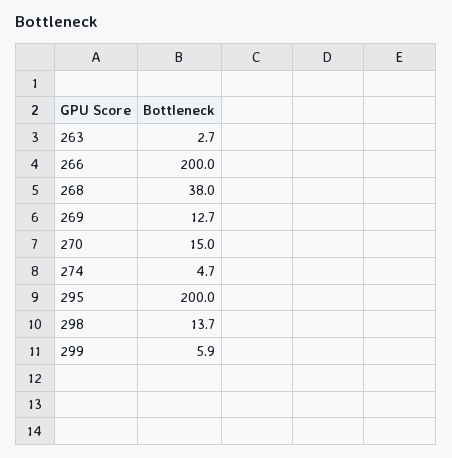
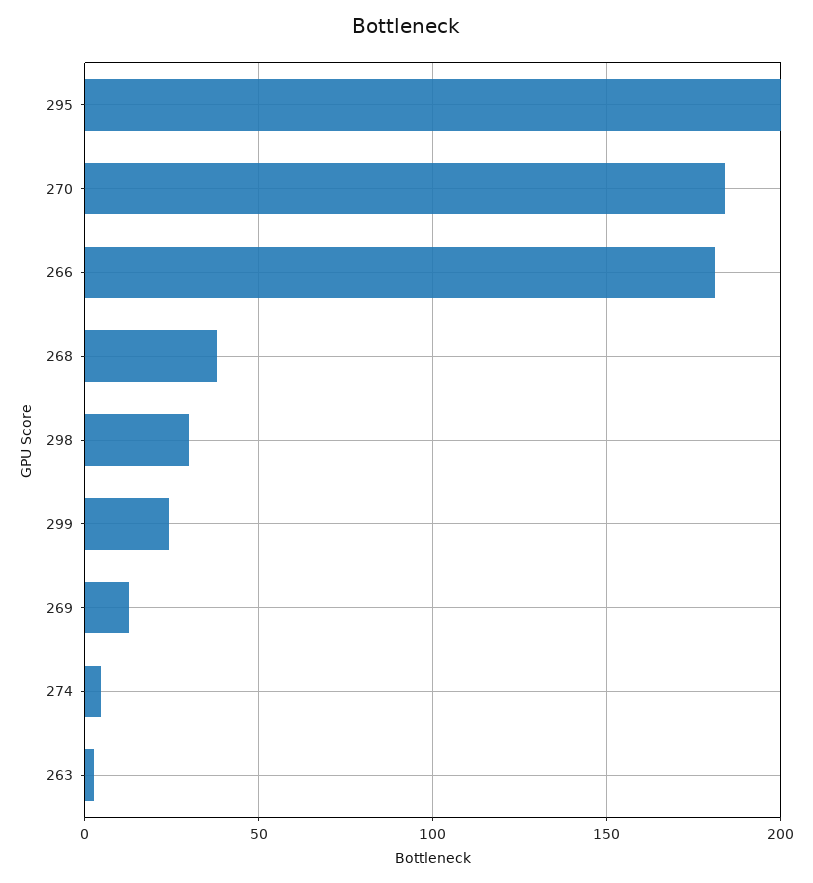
  {
    "263": 2.7,
-   "266": 200,
+   "266": 180,
    "268": 38,
    "269": 12.7,
-   "270": 15,
+   "270": 185,
    "274": 4.7,
    "295": 200,
-   "298": 13.7,
+   "298": 30,
-   "299": 5.9
+   "299": 25
  }

